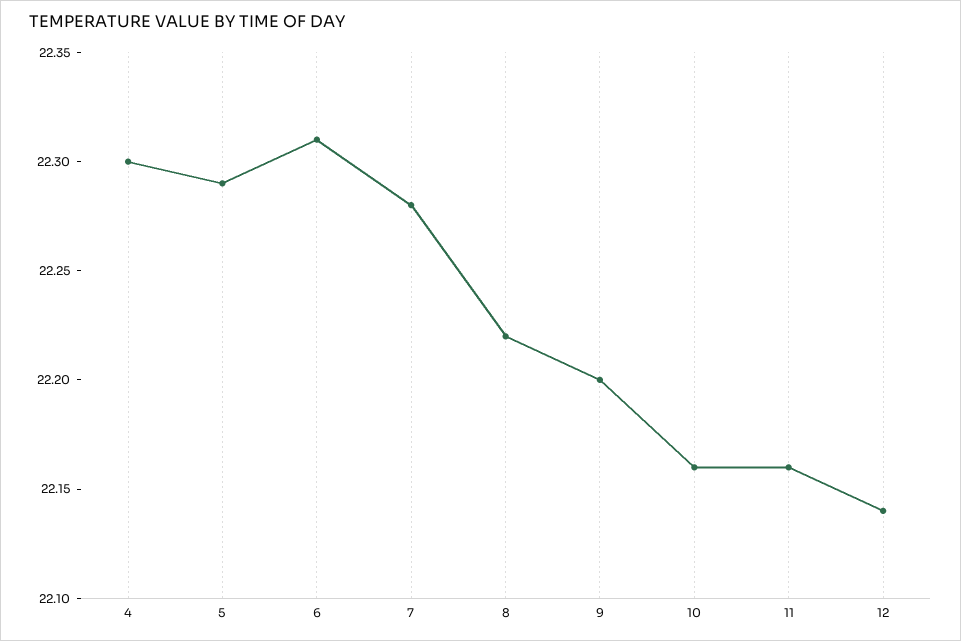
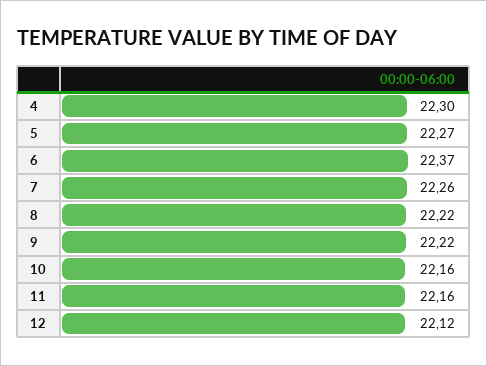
  {
    "4": 22.3,
-   "5": 22.29,
+   "5": 22.27,
-   "6": 22.31,
+   "6": 22.37,
-   "7": 22.28,
+   "7": 22.26,
    "8": 22.22,
-   "9": 22.2,
+   "9": 22.22,
    "10": 22.16,
    "11": 22.16,
-   "12": 22.14
+   "12": 22.12
  }

